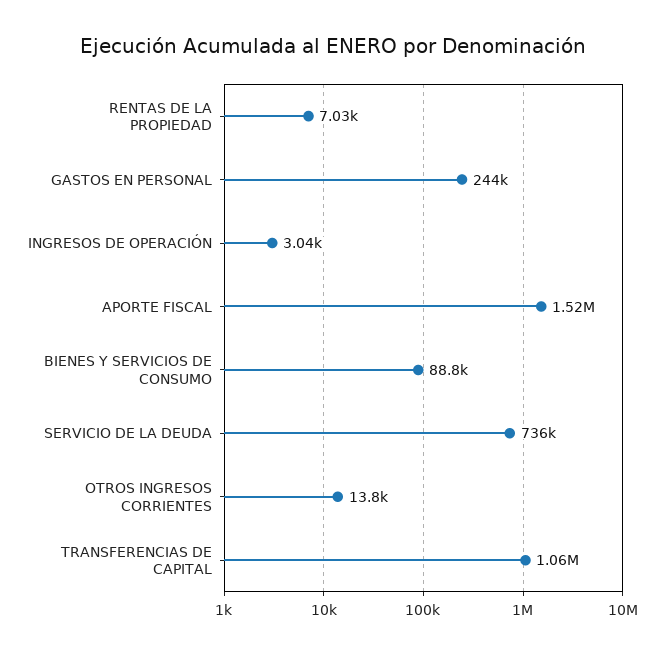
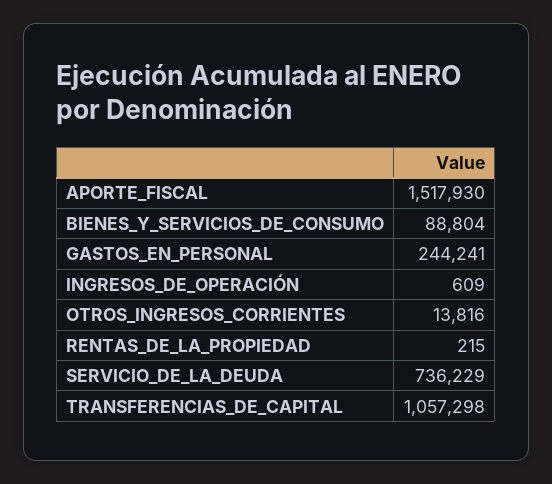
  {
-   "RENTAS DE LA PROPIEDAD": 7030,
+   "RENTAS DE LA PROPIEDAD": 215,
    "GASTOS EN PERSONAL": 244241,
-   "INGRESOS DE OPERACIÓN": 3040,
+   "INGRESOS DE OPERACIÓN": 609,
    "APORTE FISCAL": 1517930,
    "BIENES Y SERVICIOS DE CONSUMO": 88804,
    "SERVICIO DE LA DEUDA": 736229,
    "OTROS INGRESOS CORRIENTES": 13816,
    "TRANSFERENCIAS DE CAPITAL": 1057298
  }

